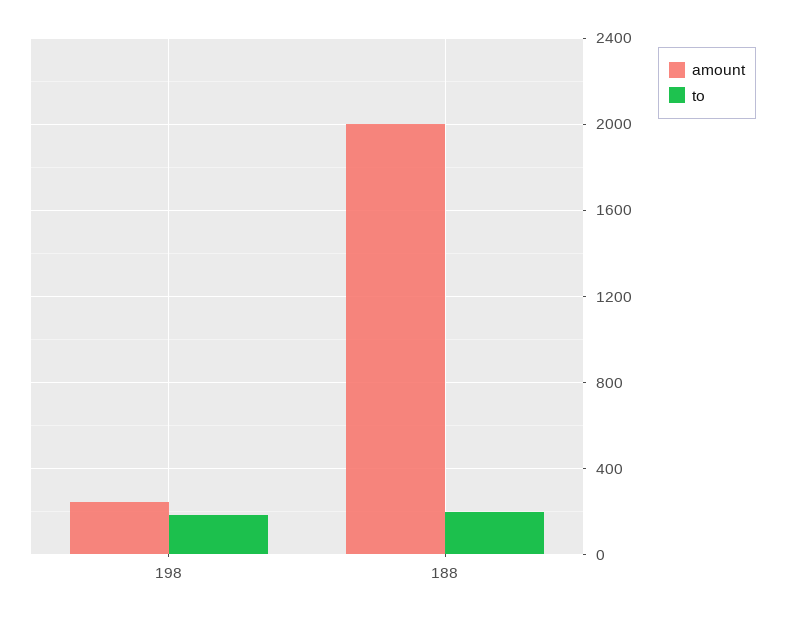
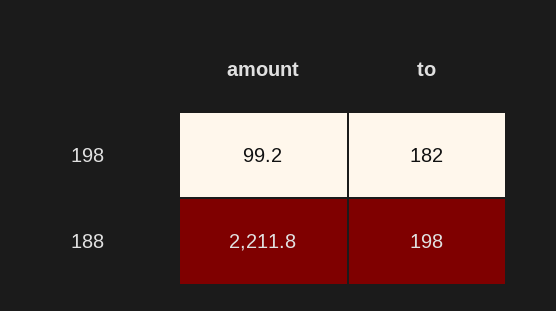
  {
    "amount": {
-     "198": 250,
+     "198": 99.2,
-     "188": 2000
+     "188": 2211.8
    },
    "to": {
      "198": 182,
      "188": 198
    }
  }

